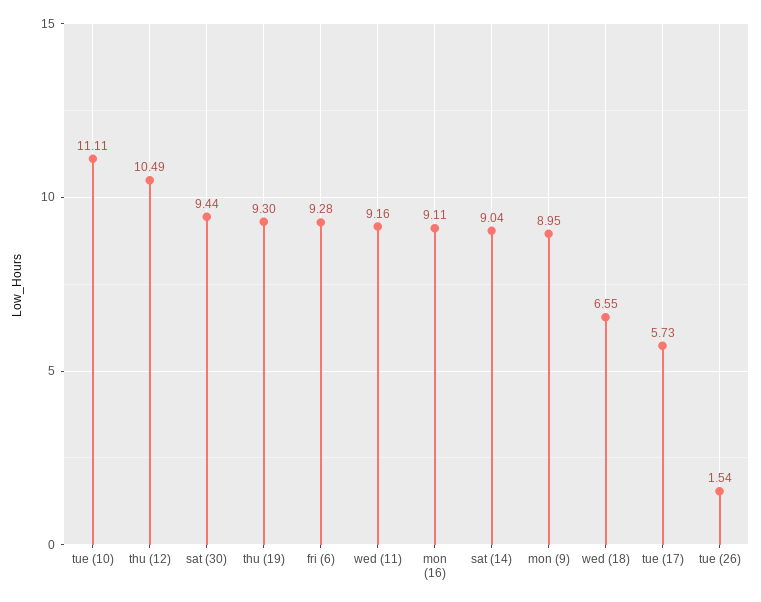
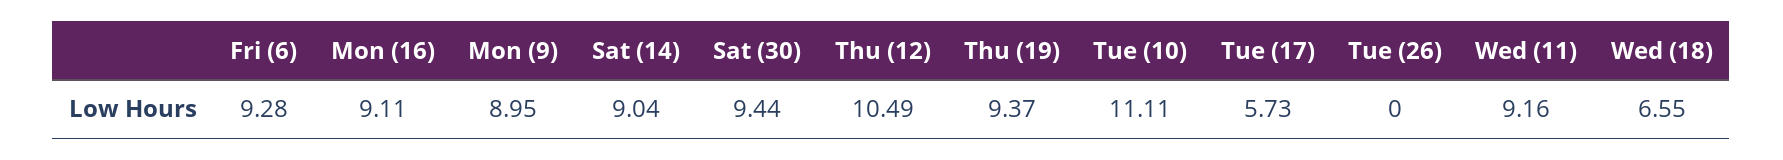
  {
    "tue (10)": 11.11,
    "thu (12)": 10.49,
    "sat (30)": 9.44,
-   "thu (19)": 9.3,
+   "thu (19)": 9.37,
    "fri (6)": 9.28,
    "wed (11)": 9.16,
    "mon (16)": 9.11,
    "sat (14)": 9.04,
    "mon (9)": 8.95,
    "wed (18)": 6.55,
    "tue (17)": 5.73,
-   "tue (26)": 1.54
+   "tue (26)": 0
  }

